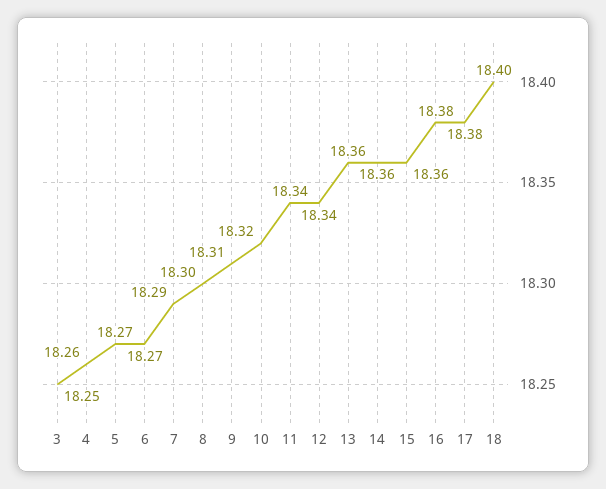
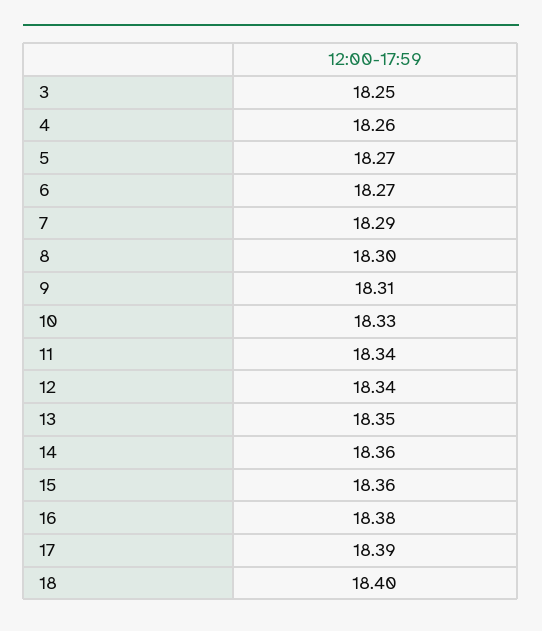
  {
    "3": 18.25,
    "4": 18.26,
    "5": 18.27,
    "6": 18.27,
    "7": 18.29,
    "8": 18.3,
    "9": 18.31,
-   "10": 18.32,
+   "10": 18.33,
    "11": 18.34,
    "12": 18.34,
-   "13": 18.36,
+   "13": 18.35,
    "14": 18.36,
    "15": 18.36,
    "16": 18.38,
-   "17": 18.38,
+   "17": 18.39,
    "18": 18.4
  }

